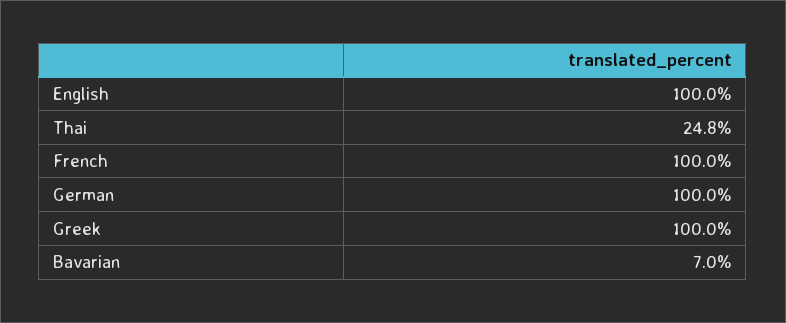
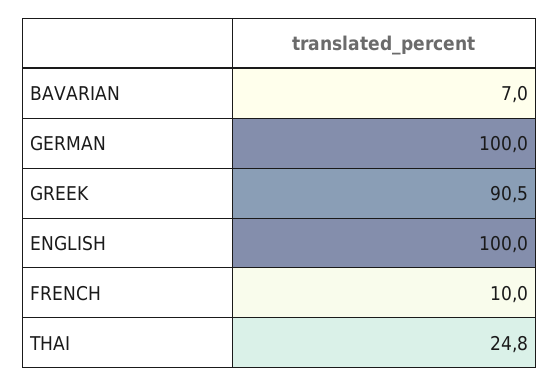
  {
    "English": 100,
    "Thai": 24.8,
-   "French": 100,
+   "French": 10,
    "German": 100,
-   "Greek": 100,
+   "Greek": 90.5,
    "Bavarian": 7
  }

